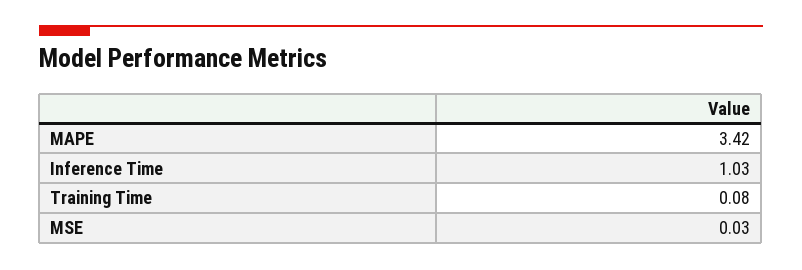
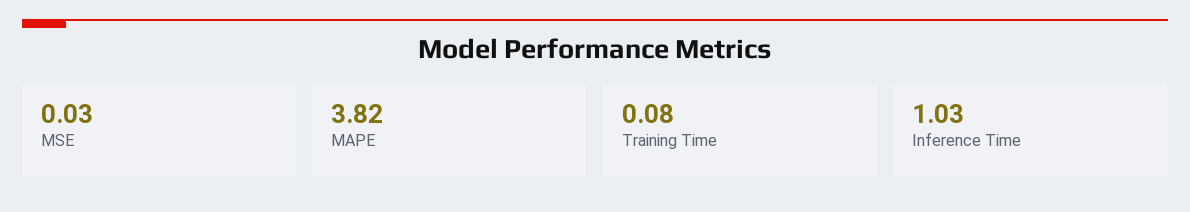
  {
-   "MAPE": 3.42,
+   "MAPE": 3.82,
    "Inference Time": 1.03,
    "Training Time": 0.08,
    "MSE": 0.03
  }

